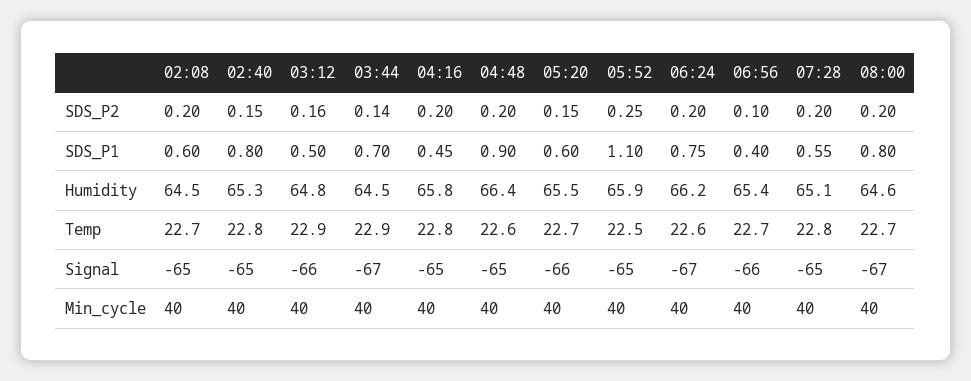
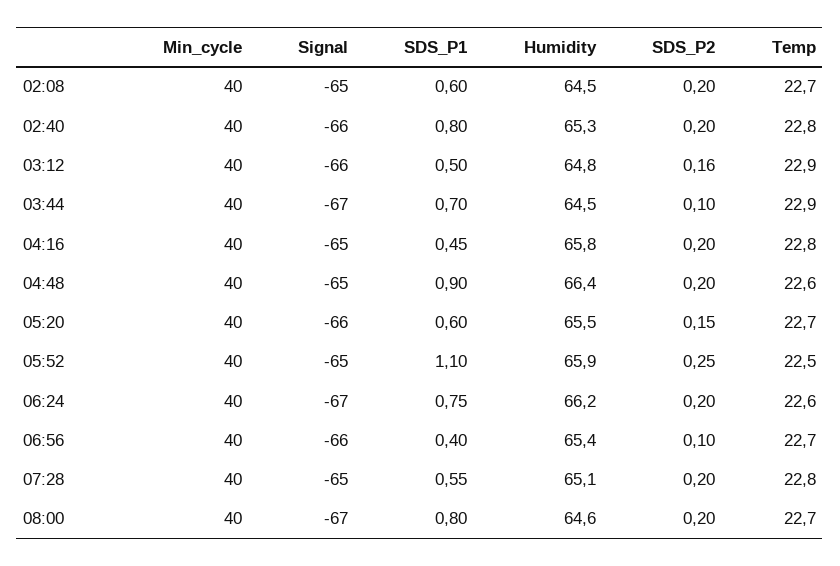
  {
    "02:08": {
      "SDS_P2": 0.2,
      "SDS_P1": 0.6,
      "Humidity": 64.5,
      "Temp": 22.7,
      "Signal": -65,
      "Min_cycle": 40
    },
    "02:40": {
-     "SDS_P2": 0.15,
+     "SDS_P2": 0.2,
      "SDS_P1": 0.8,
      "Humidity": 65.3,
      "Temp": 22.8,
-     "Signal": -65,
+     "Signal": -66,
      "Min_cycle": 40
    },
    "03:12": {
      "SDS_P2": 0.16,
      "SDS_P1": 0.5,
      "Humidity": 64.8,
      "Temp": 22.9,
      "Signal": -66,
      "Min_cycle": 40
    },
    "03:44": {
-     "SDS_P2": 0.14,
+     "SDS_P2": 0.1,
      "SDS_P1": 0.7,
      "Humidity": 64.5,
      "Temp": 22.9,
      "Signal": -67,
      "Min_cycle": 40
    },
    "04:16": {
      "SDS_P2": 0.2,
      "SDS_P1": 0.45,
      "Humidity": 65.8,
      "Temp": 22.8,
      "Signal": -65,
      "Min_cycle": 40
    },
    "04:48": {
      "SDS_P2": 0.2,
      "SDS_P1": 0.9,
      "Humidity": 66.4,
      "Temp": 22.6,
      "Signal": -65,
      "Min_cycle": 40
    },
    "05:20": {
      "SDS_P2": 0.15,
      "SDS_P1": 0.6,
      "Humidity": 65.5,
      "Temp": 22.7,
      "Signal": -66,
      "Min_cycle": 40
    },
    "05:52": {
      "SDS_P2": 0.25,
      "SDS_P1": 1.1,
      "Humidity": 65.9,
      "Temp": 22.5,
      "Signal": -65,
      "Min_cycle": 40
    },
    "06:24": {
      "SDS_P2": 0.2,
      "SDS_P1": 0.75,
      "Humidity": 66.2,
      "Temp": 22.6,
      "Signal": -67,
      "Min_cycle": 40
    },
    "06:56": {
      "SDS_P2": 0.1,
      "SDS_P1": 0.4,
      "Humidity": 65.4,
      "Temp": 22.7,
      "Signal": -66,
      "Min_cycle": 40
    },
    "07:28": {
      "SDS_P2": 0.2,
      "SDS_P1": 0.55,
      "Humidity": 65.1,
      "Temp": 22.8,
      "Signal": -65,
      "Min_cycle": 40
    },
    "08:00": {
      "SDS_P2": 0.2,
      "SDS_P1": 0.8,
      "Humidity": 64.6,
      "Temp": 22.7,
      "Signal": -67,
      "Min_cycle": 40
    }
  }

